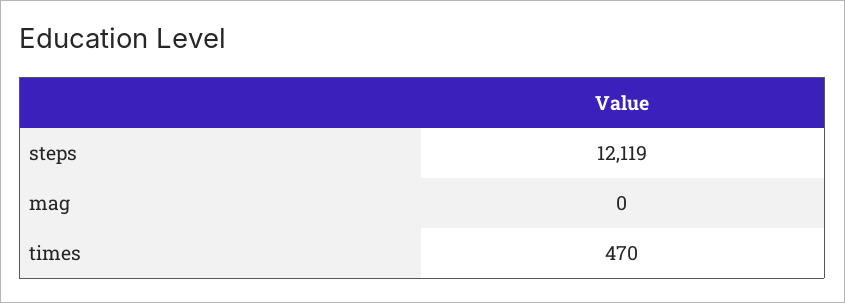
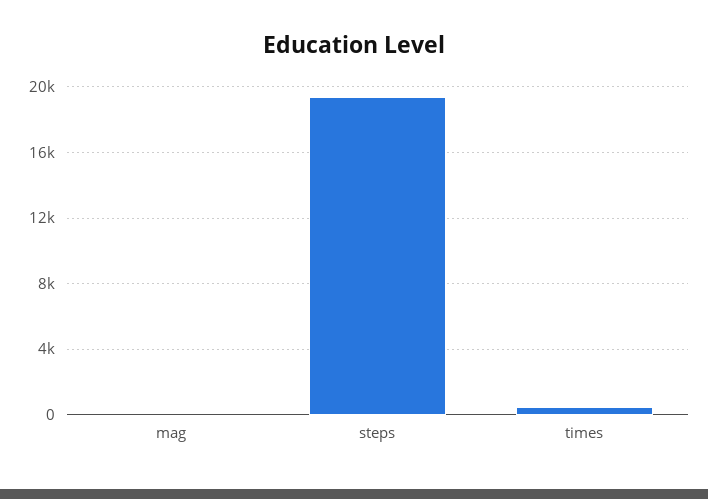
  {
-   "steps": 12119,
+   "steps": 19500,
    "mag": 0,
    "times": 470
  }

